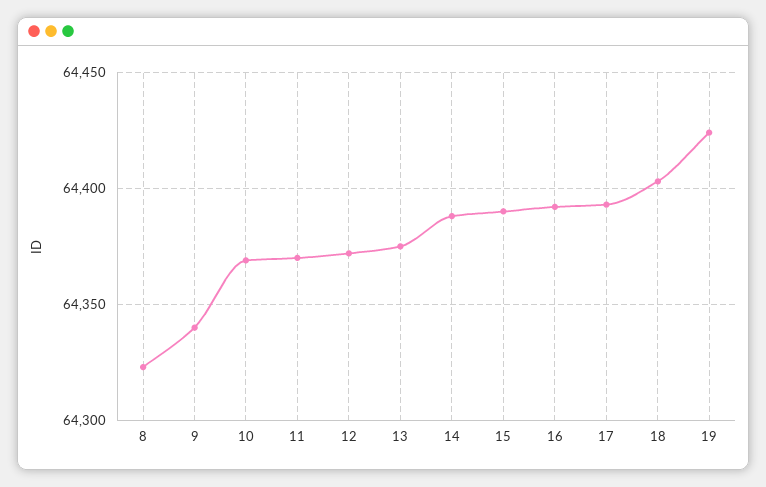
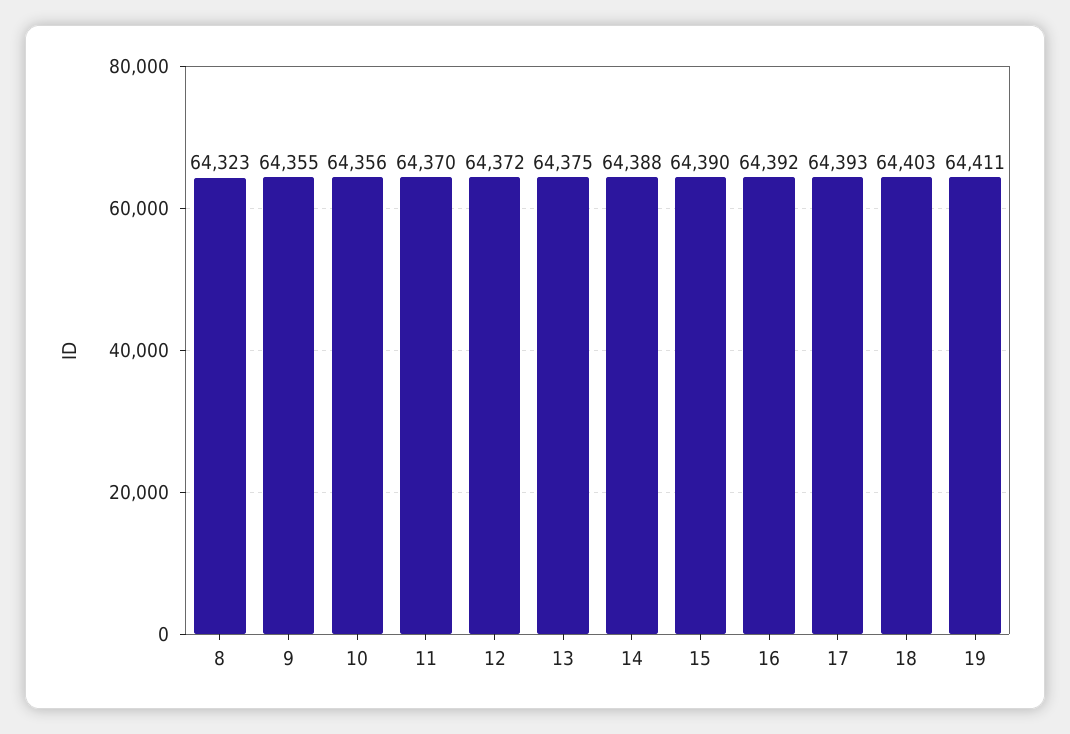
  {
    "8": 64323,
-   "9": 64340,
+   "9": 64355,
-   "10": 64370,
+   "10": 64356,
    "11": 64370,
    "12": 64372,
    "13": 64375,
    "14": 64388,
    "15": 64390,
    "16": 64392,
    "17": 64393,
    "18": 64403,
-   "19": 64425
+   "19": 64411
  }

